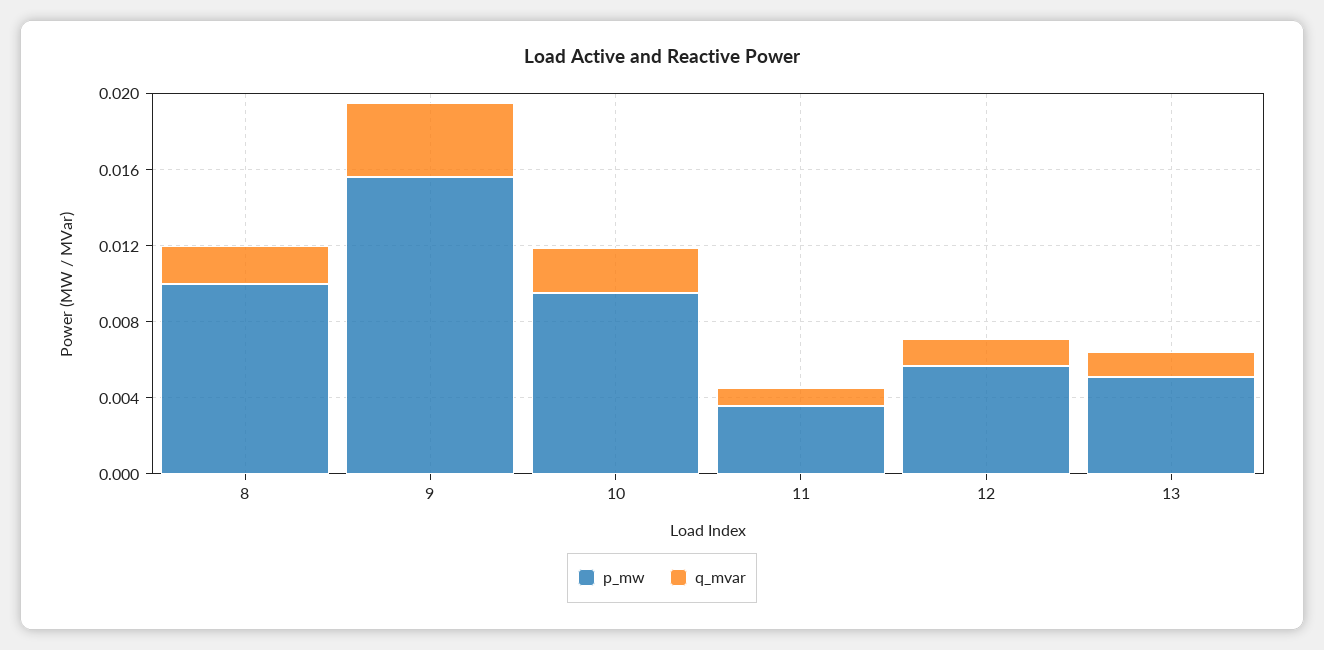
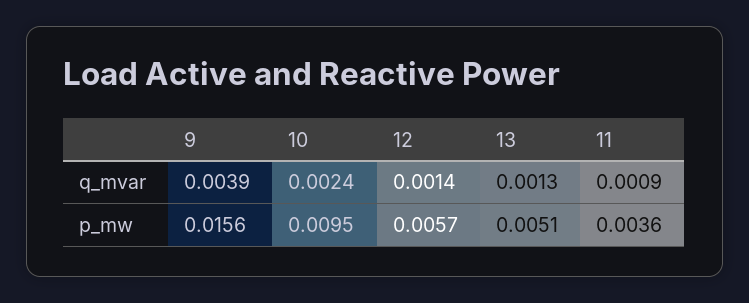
  {
    "p_mw": {
-     "8": 0.01,
      "9": 0.0156,
      "10": 0.0095,
      "11": 0.0036,
      "12": 0.0057,
      "13": 0.0051
    },
    "q_mvar": {
-     "8": 0.002,
      "9": 0.0039,
      "10": 0.0024,
      "11": 0.0009,
      "12": 0.0014,
      "13": 0.0013
    }
  }

